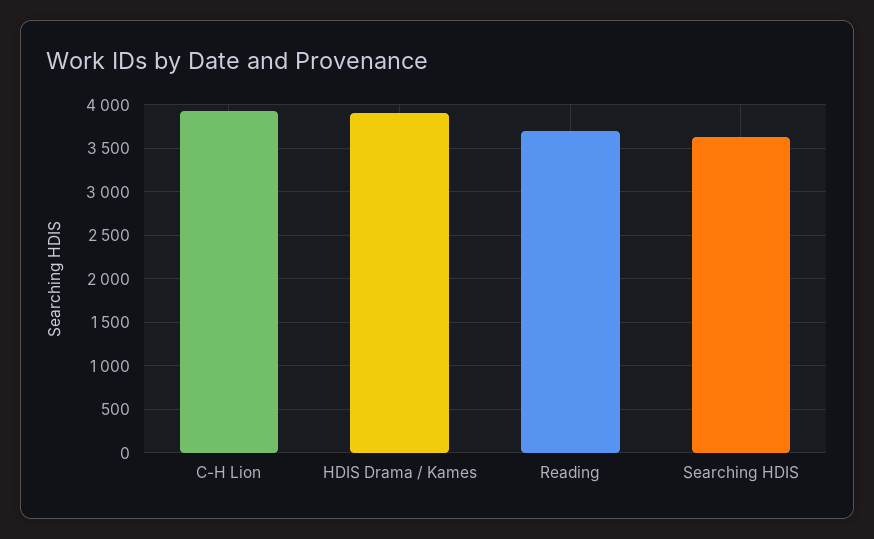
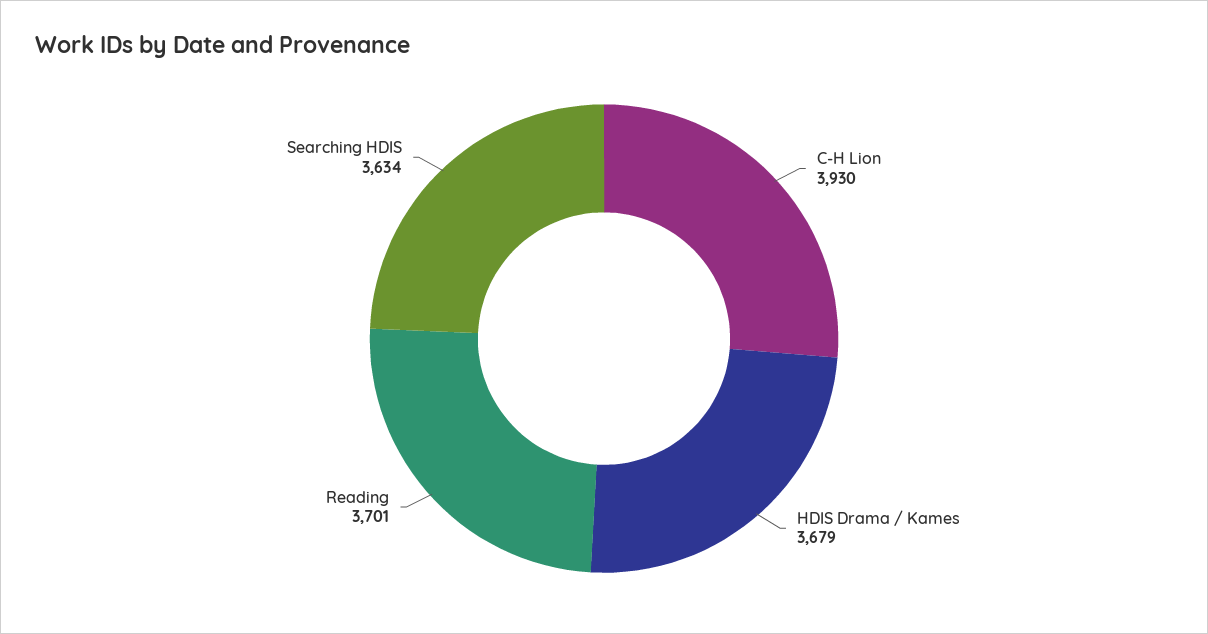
  {
    "C-H Lion": 3930,
-   "HDIS Drama / Kames": 3900,
+   "HDIS Drama / Kames": 3679,
    "Reading": 3701,
    "Searching HDIS": 3634
  }

